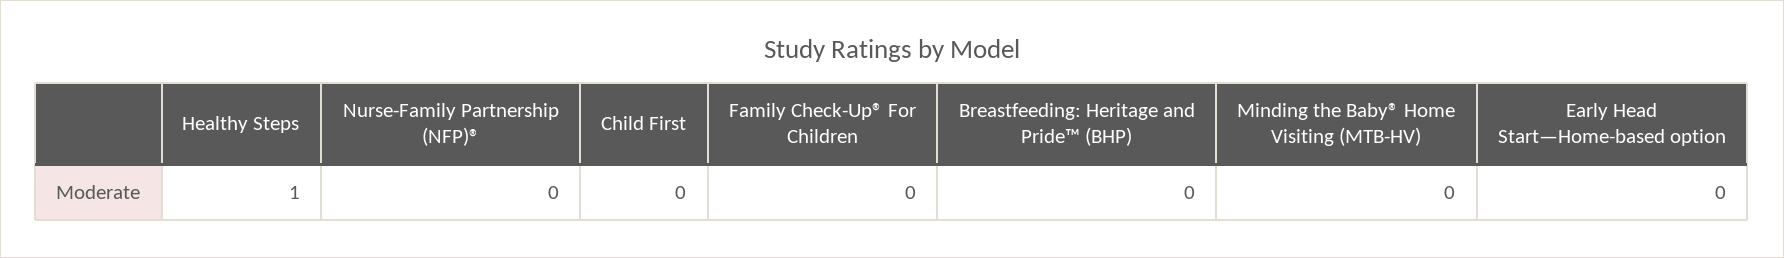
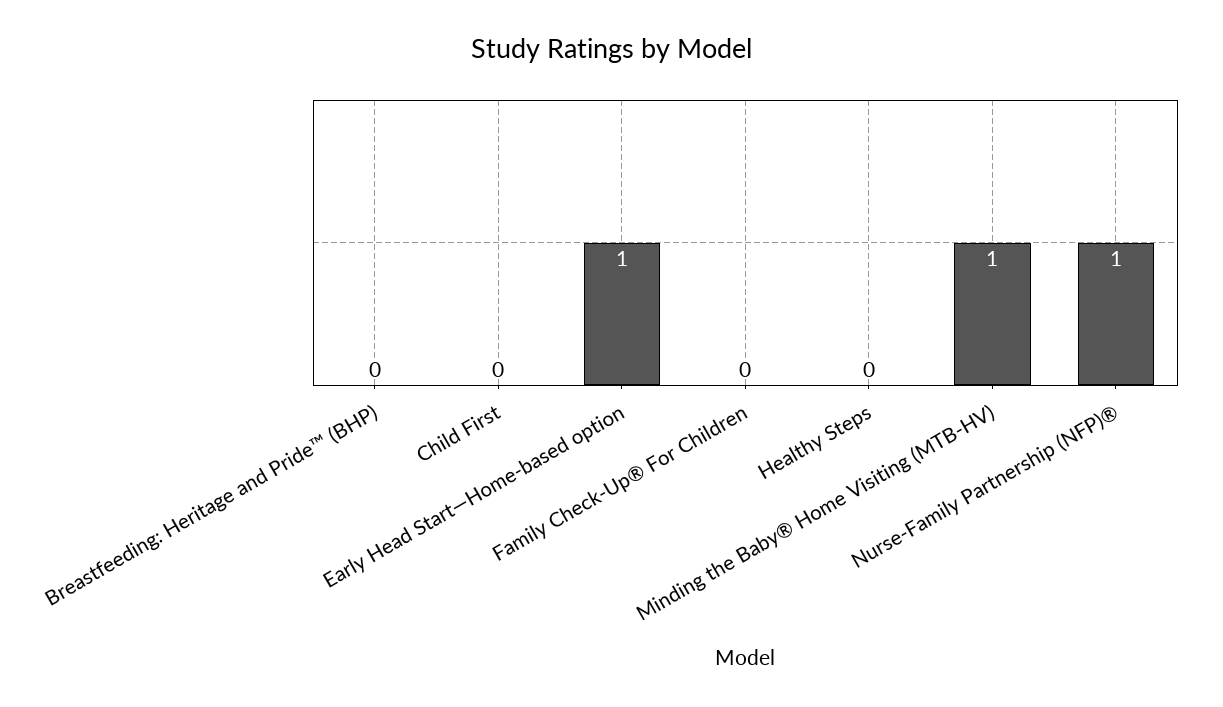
  {
-   "Healthy Steps": 1,
+   "Healthy Steps": 0,
-   "Nurse-Family Partnership (NFP)®": 0,
+   "Nurse-Family Partnership (NFP)®": 1,
    "Child First": 0,
    "Family Check-Up® For Children": 0,
    "Breastfeeding: Heritage and Pride™ (BHP)": 0,
-   "Minding the Baby® Home Visiting (MTB-HV)": 0,
+   "Minding the Baby® Home Visiting (MTB-HV)": 1,
-   "Early Head Start—Home-based option": 0
+   "Early Head Start—Home-based option": 1
  }

